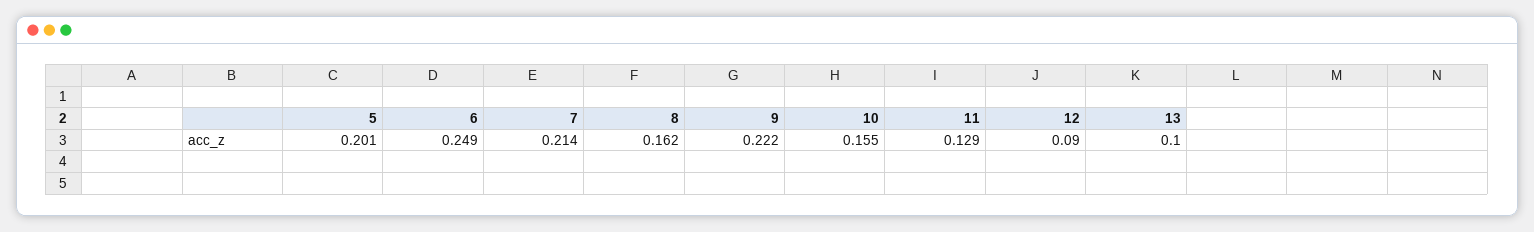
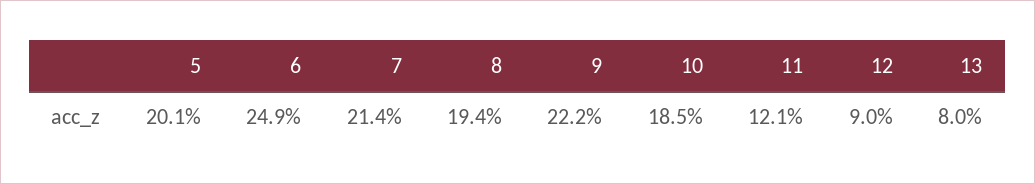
  {
    "5": 0.201,
    "6": 0.249,
    "7": 0.214,
-   "8": 0.162,
+   "8": 0.194,
    "9": 0.222,
-   "10": 0.155,
+   "10": 0.185,
-   "11": 0.129,
+   "11": 0.121,
    "12": 0.09,
-   "13": 0.1
+   "13": 0.08
  }

